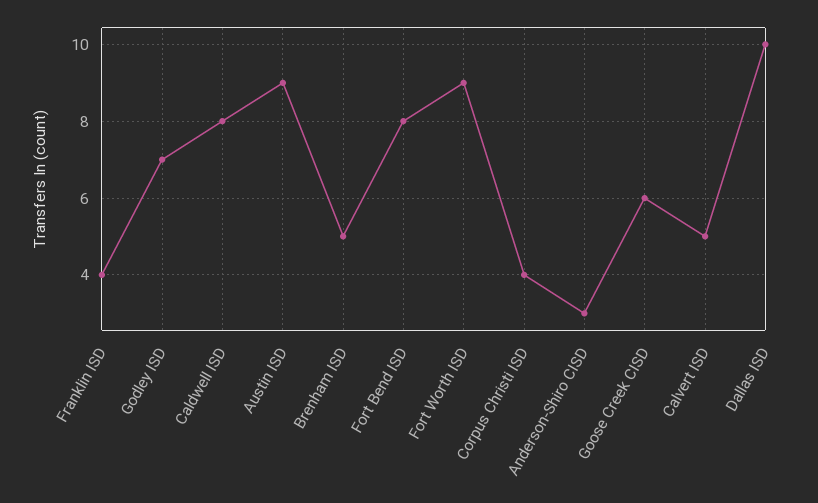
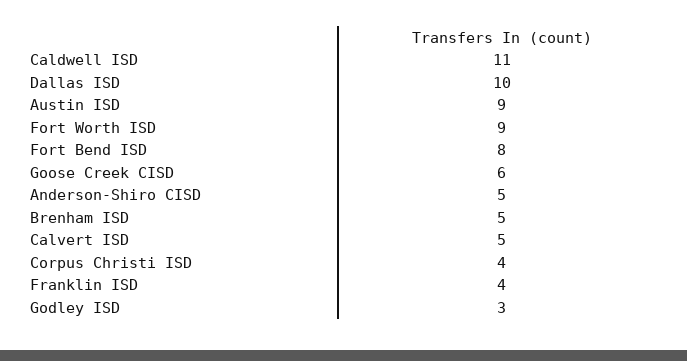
  {
    "Franklin ISD": 4,
-   "Godley ISD": 7,
+   "Godley ISD": 3,
-   "Caldwell ISD": 8,
+   "Caldwell ISD": 11,
    "Austin ISD": 9,
    "Brenham ISD": 5,
    "Fort Bend ISD": 8,
    "Fort Worth ISD": 9,
    "Corpus Christi ISD": 4,
-   "Anderson-Shiro CISD": 3,
+   "Anderson-Shiro CISD": 5,
    "Goose Creek CISD": 6,
    "Calvert ISD": 5,
    "Dallas ISD": 10
  }

